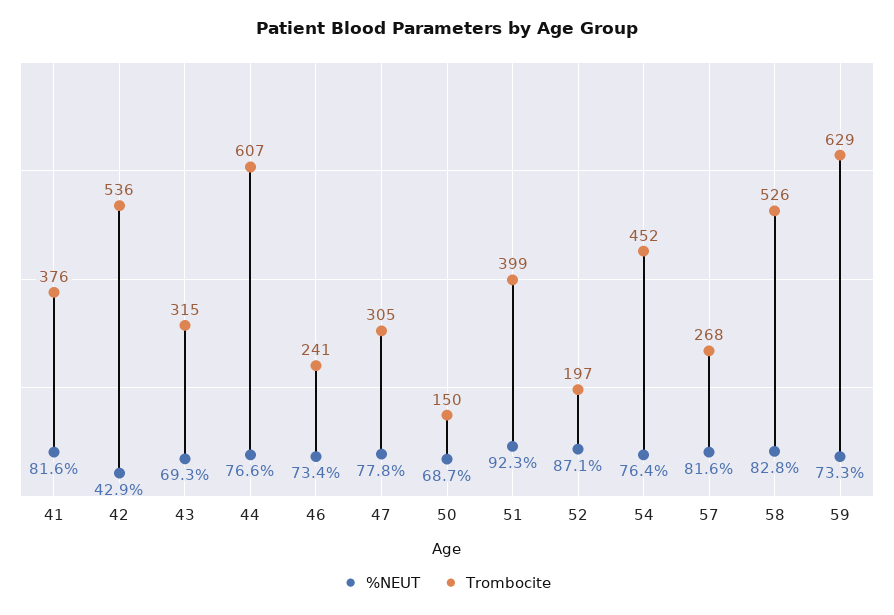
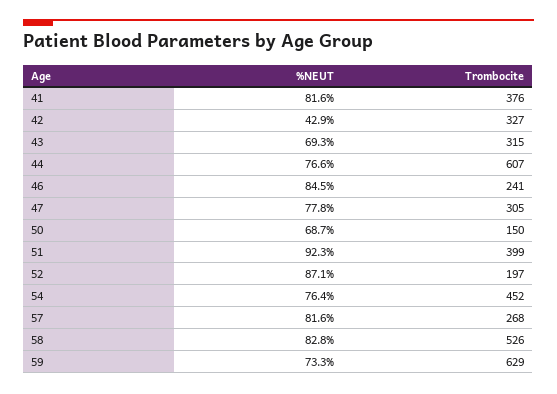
  {
    "%NEUT": {
      "41": 81.6,
      "42": 42.9,
      "43": 69.3,
      "44": 76.6,
-     "46": 73.4,
+     "46": 84.5,
      "47": 77.8,
      "50": 68.7,
      "51": 92.3,
      "52": 87.1,
      "54": 76.4,
      "57": 81.6,
      "58": 82.8,
      "59": 73.3
    },
    "Trombocite": {
      "41": 376,
-     "42": 536,
+     "42": 327,
      "43": 315,
      "44": 607,
      "46": 241,
      "47": 305,
      "50": 150,
      "51": 399,
      "52": 197,
      "54": 452,
      "57": 268,
      "58": 526,
      "59": 629
    }
  }

